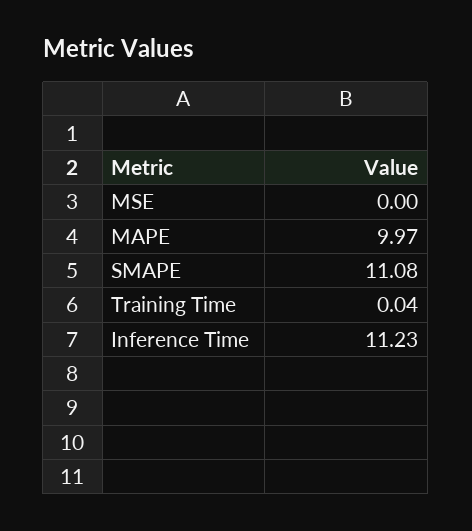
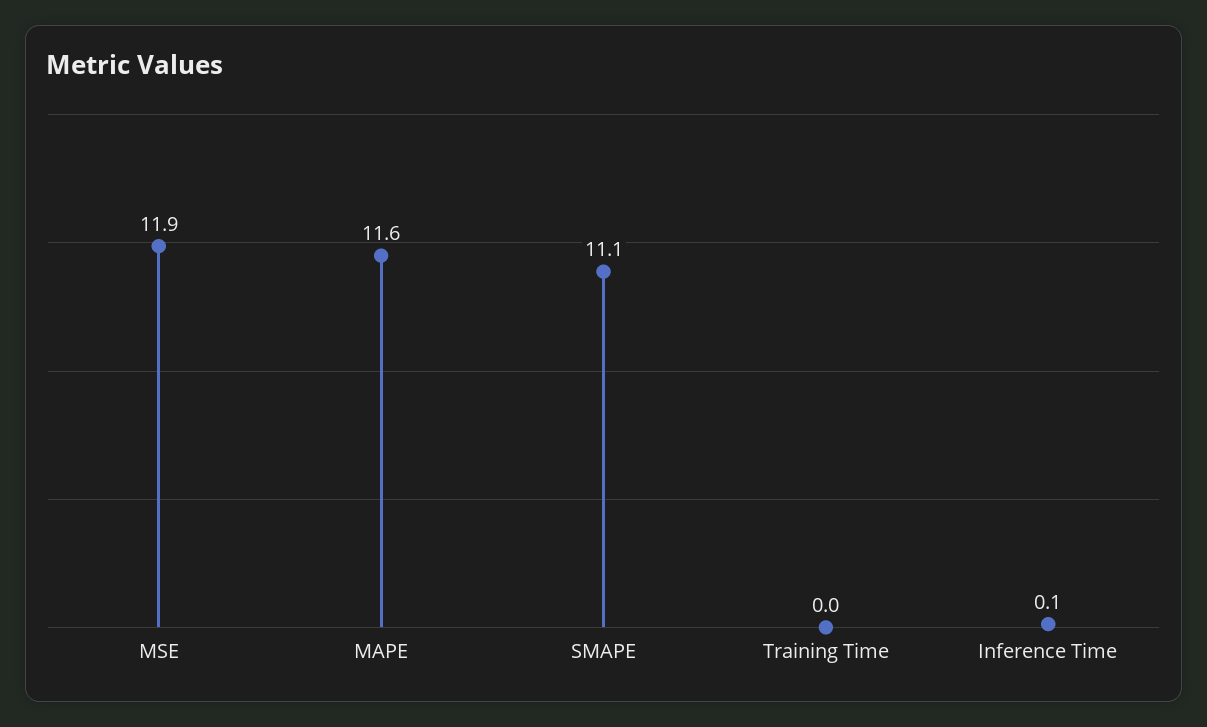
  {
-   "MSE": 0,
+   "MSE": 11.9,
-   "MAPE": 9.97,
+   "MAPE": 11.6,
    "SMAPE": 11.08,
    "Training Time": 0.04,
-   "Inference Time": 11.23
+   "Inference Time": 0.1
  }

